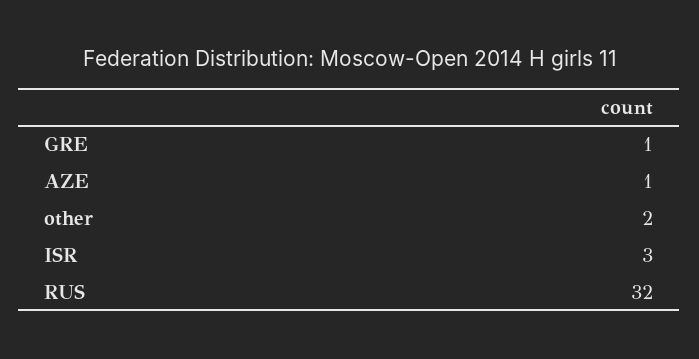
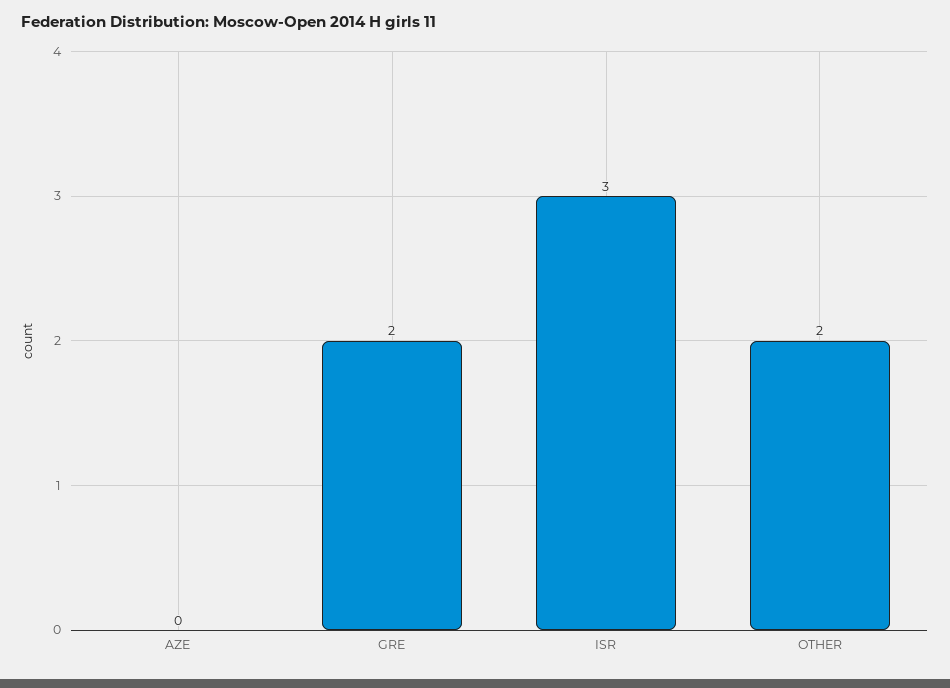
  {
-   "GRE": 1,
+   "GRE": 2,
-   "AZE": 1,
+   "AZE": 0,
    "other": 2,
-   "ISR": 3,
+   "ISR": 3
-   "RUS": 32
  }

